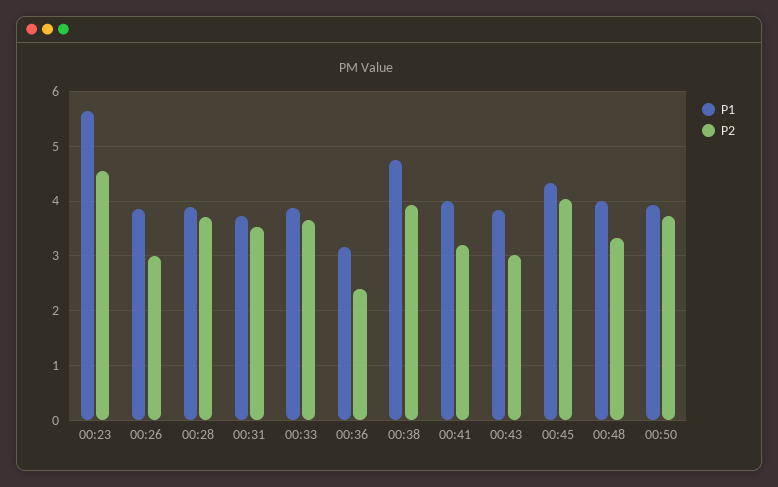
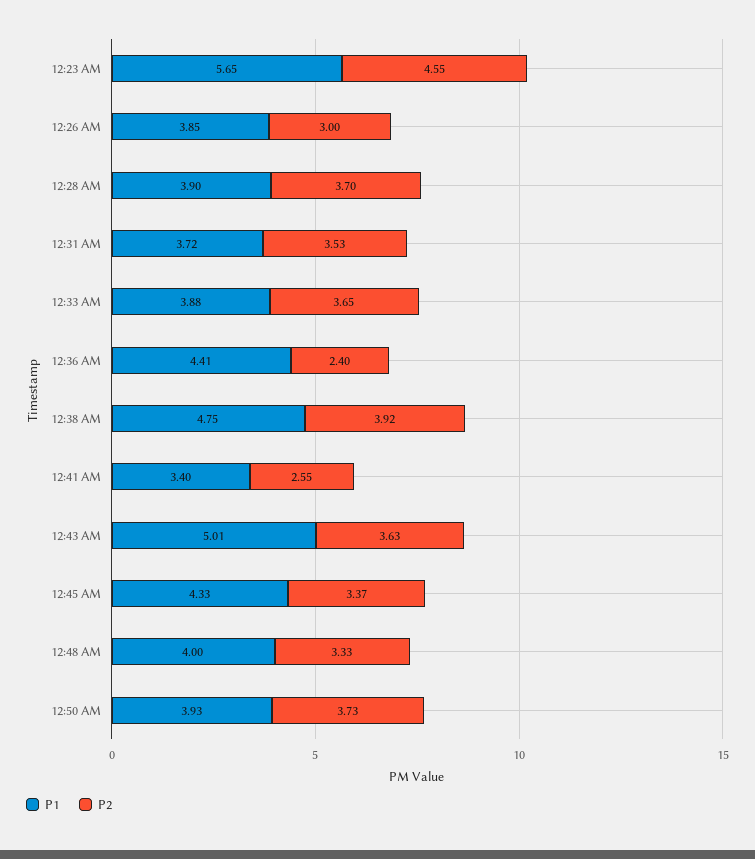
  {
    "P1": {
      "00:23": 5.65,
      "00:26": 3.85,
      "00:28": 3.9,
      "00:31": 3.72,
      "00:33": 3.88,
-     "00:36": 3.2,
+     "00:36": 4.41,
      "00:38": 4.75,
-     "00:41": 4,
+     "00:41": 3.4,
-     "00:43": 3.8,
+     "00:43": 5.01,
      "00:45": 4.33,
      "00:48": 4,
      "00:50": 3.93
    },
    "P2": {
      "00:23": 4.55,
      "00:26": 3,
      "00:28": 3.7,
      "00:31": 3.53,
      "00:33": 3.65,
      "00:36": 2.4,
      "00:38": 3.92,
-     "00:41": 3.2,
+     "00:41": 2.55,
-     "00:43": 3,
+     "00:43": 3.63,
-     "00:45": 4,
+     "00:45": 3.37,
      "00:48": 3.33,
      "00:50": 3.73
    }
  }

